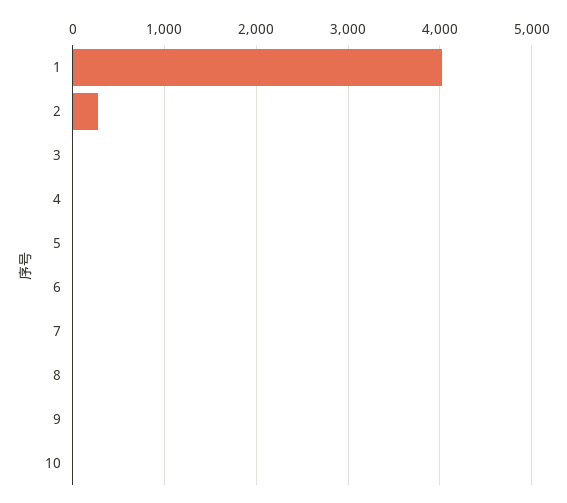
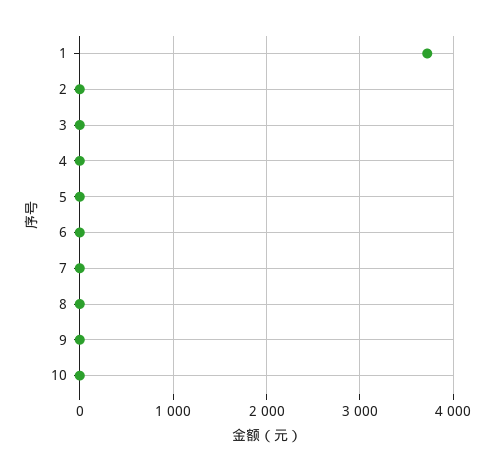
  {
-   "1": 4000,
+   "1": 3700,
-   "2": 300,
+   "2": 0,
    "3": 0,
    "4": 0,
    "5": 0,
    "6": 0,
    "7": 0,
    "8": 0,
    "9": 0,
    "10": 0
  }

